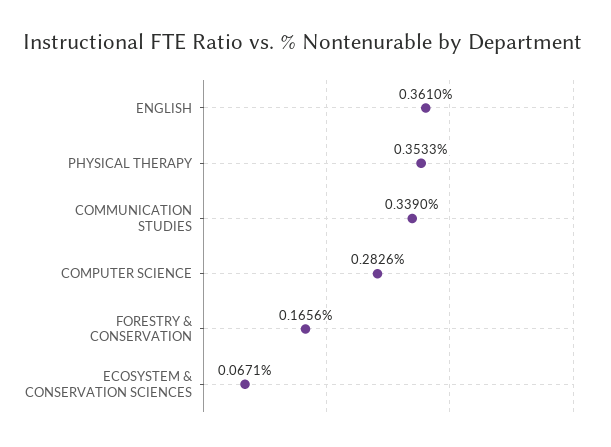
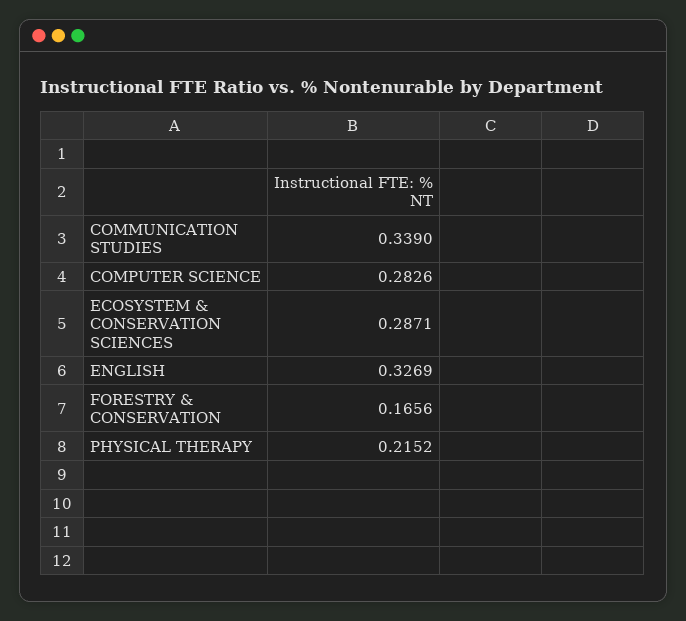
  {
-   "ENGLISH": 0.361,
+   "ENGLISH": 0.3269,
-   "PHYSICAL THERAPY": 0.3533,
+   "PHYSICAL THERAPY": 0.2152,
    "COMMUNICATION STUDIES": 0.339,
    "COMPUTER SCIENCE": 0.2826,
    "FORESTRY & CONSERVATION": 0.1656,
-   "ECOSYSTEM & CONSERVATION SCIENCES": 0.0671
+   "ECOSYSTEM & CONSERVATION SCIENCES": 0.2871
  }

